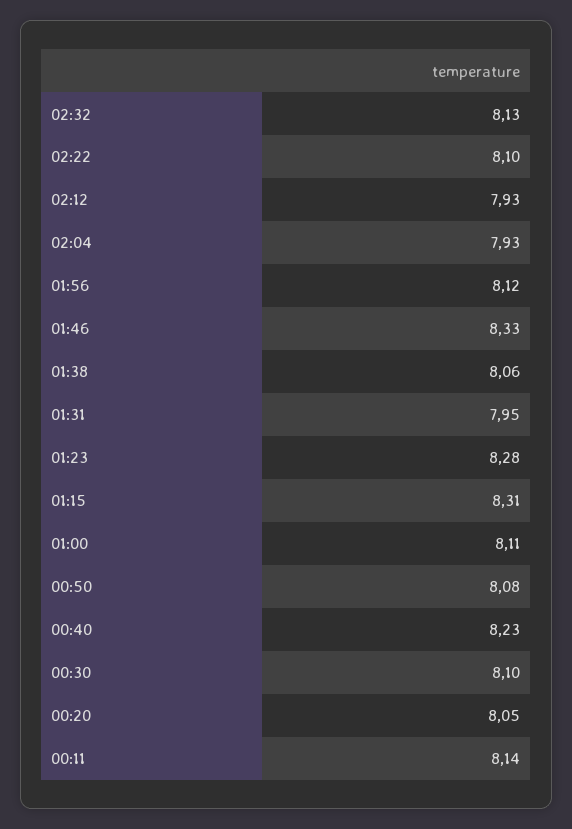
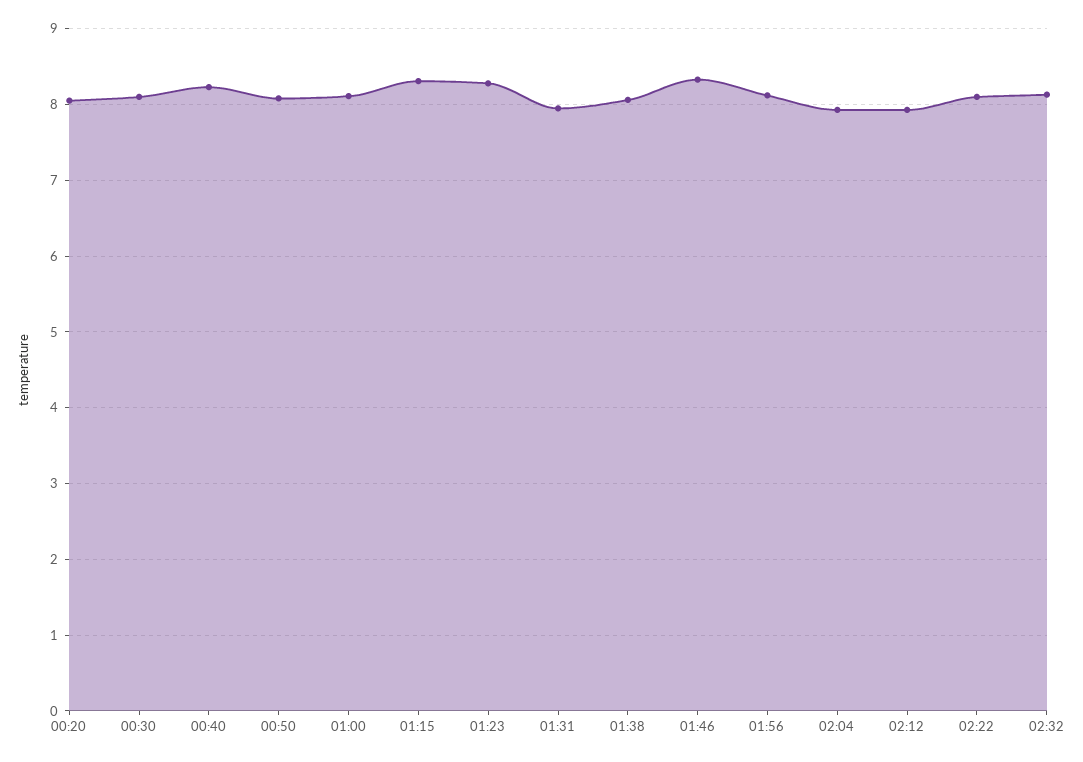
  {
    "02:32": 8.13,
    "02:22": 8.1,
    "02:12": 7.93,
    "02:04": 7.93,
    "01:56": 8.12,
    "01:46": 8.33,
    "01:38": 8.06,
    "01:31": 7.95,
    "01:23": 8.28,
    "01:15": 8.31,
    "01:00": 8.11,
    "00:50": 8.08,
    "00:40": 8.23,
    "00:30": 8.1,
-   "00:20": 8.05,
+   "00:20": 8.05
-   "00:11": 8.14
  }

